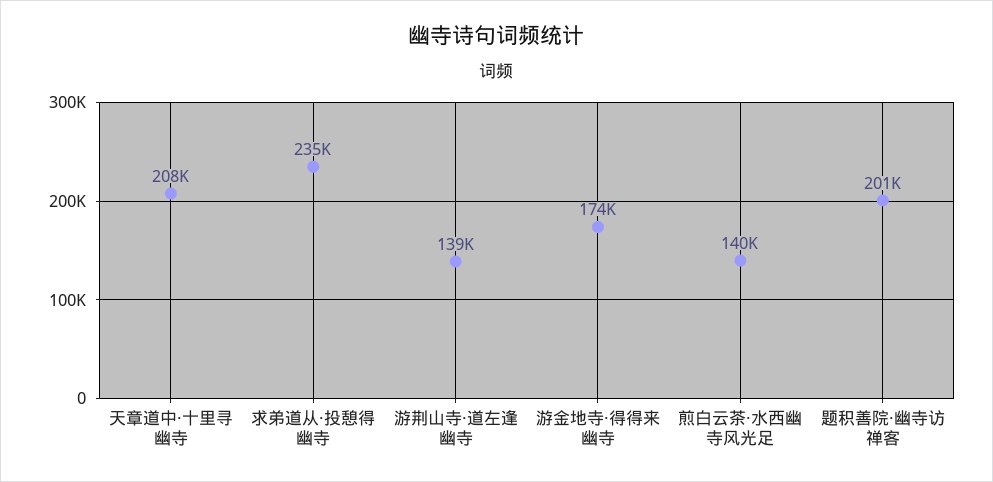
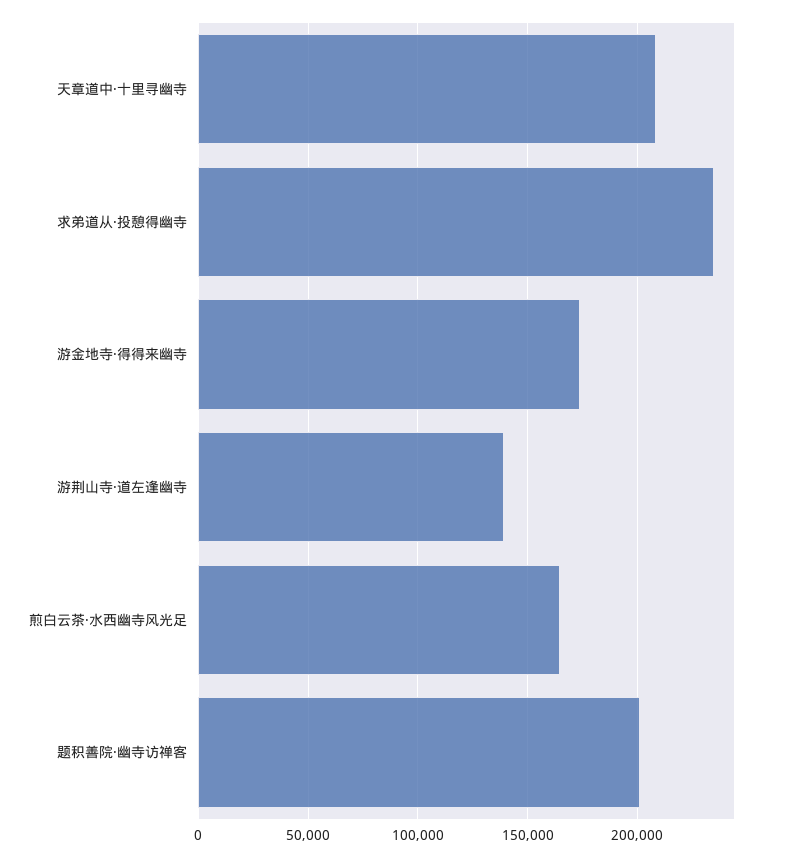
  {
    "天章道中·十里寻幽寺": 208000,
    "求弟道从·投憩得幽寺": 235000,
    "游荆山寺·道左逢幽寺": 139000,
    "游金地寺·得得来幽寺": 174000,
-   "煎白云茶·水西幽寺风光足": 140000,
+   "煎白云茶·水西幽寺风光足": 165000,
    "题积善院·幽寺访禅客": 201000
  }

